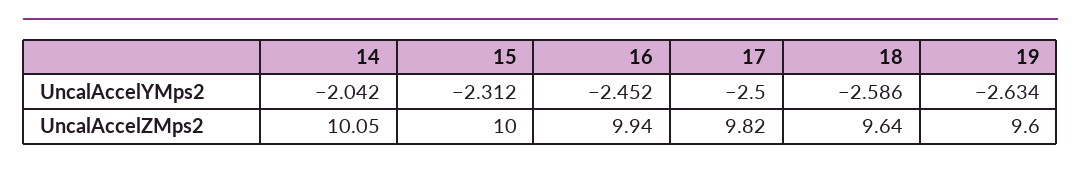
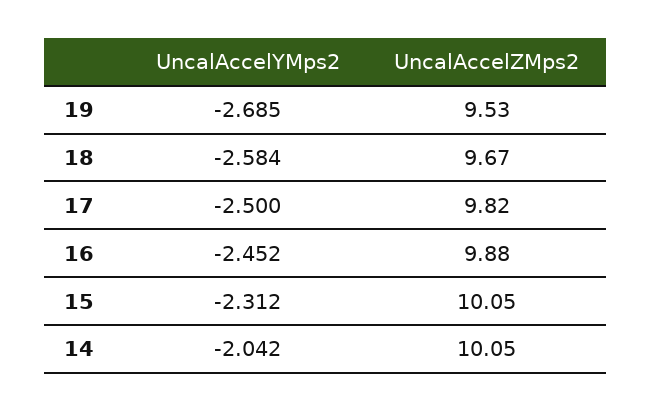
  {
    "14": {
      "UncalAccelYMps2": -2.042,
      "UncalAccelZMps2": 10.05
    },
    "15": {
      "UncalAccelYMps2": -2.312,
-     "UncalAccelZMps2": 10
+     "UncalAccelZMps2": 10.05
    },
    "16": {
      "UncalAccelYMps2": -2.452,
-     "UncalAccelZMps2": 9.94
+     "UncalAccelZMps2": 9.88
    },
    "17": {
      "UncalAccelYMps2": -2.5,
      "UncalAccelZMps2": 9.82
    },
    "18": {
-     "UncalAccelYMps2": -2.586,
+     "UncalAccelYMps2": -2.584,
-     "UncalAccelZMps2": 9.64
+     "UncalAccelZMps2": 9.67
    },
    "19": {
-     "UncalAccelYMps2": -2.634,
+     "UncalAccelYMps2": -2.685,
-     "UncalAccelZMps2": 9.6
+     "UncalAccelZMps2": 9.53
    }
  }

